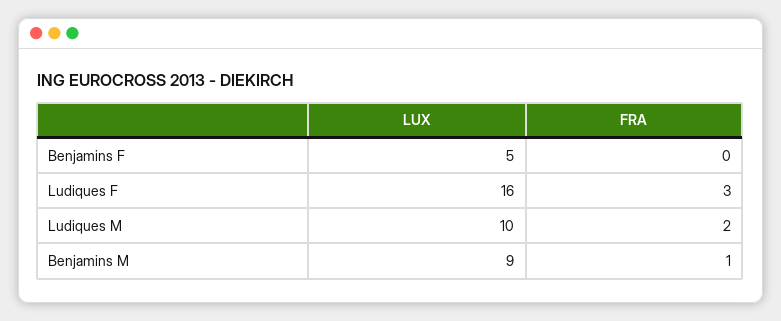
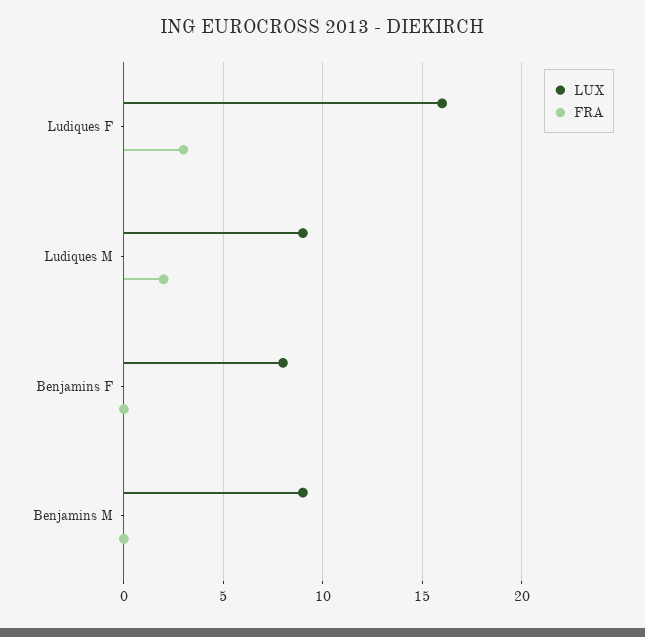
  {
    "LUX": {
-     "Benjamins F": 5,
+     "Benjamins F": 8,
      "Ludiques F": 16,
-     "Ludiques M": 10,
+     "Ludiques M": 9,
      "Benjamins M": 9
    },
    "FRA": {
      "Benjamins F": 0,
      "Ludiques F": 3,
      "Ludiques M": 2,
-     "Benjamins M": 1
+     "Benjamins M": 0
    }
  }

